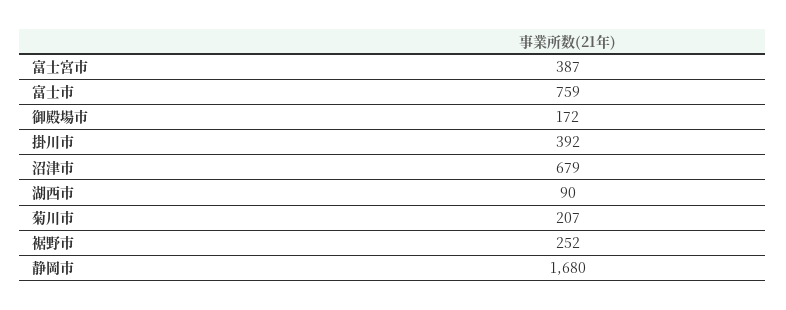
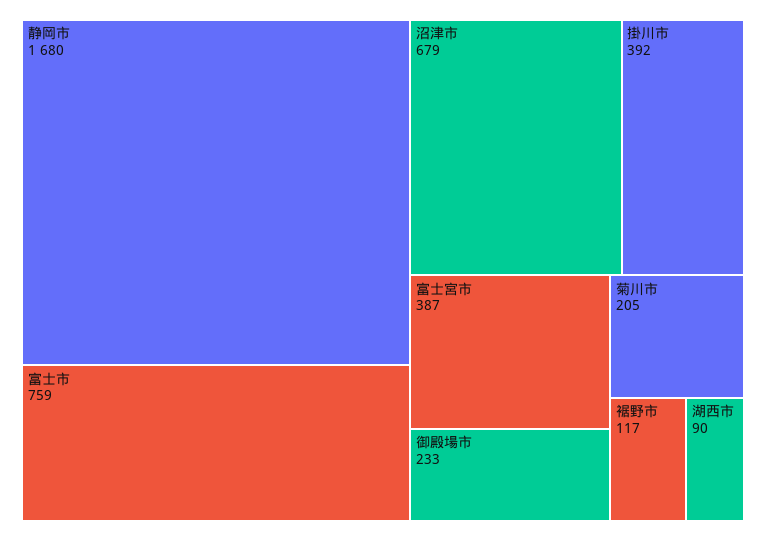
  {
    "富士宮市": 387,
    "富士市": 759,
-   "御殿場市": 172,
+   "御殿場市": 233,
    "掛川市": 392,
    "沼津市": 679,
    "湖西市": 90,
-   "菊川市": 207,
+   "菊川市": 205,
-   "裾野市": 252,
+   "裾野市": 117,
    "静岡市": 1680
  }

